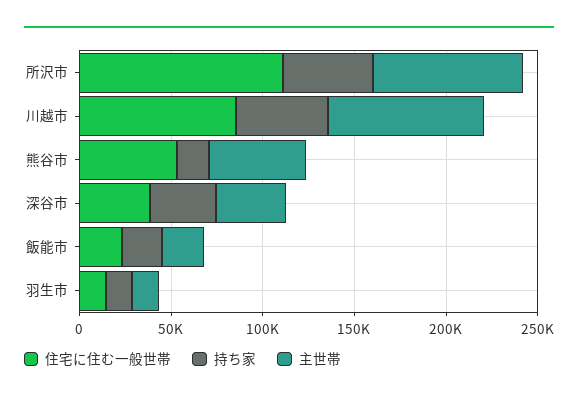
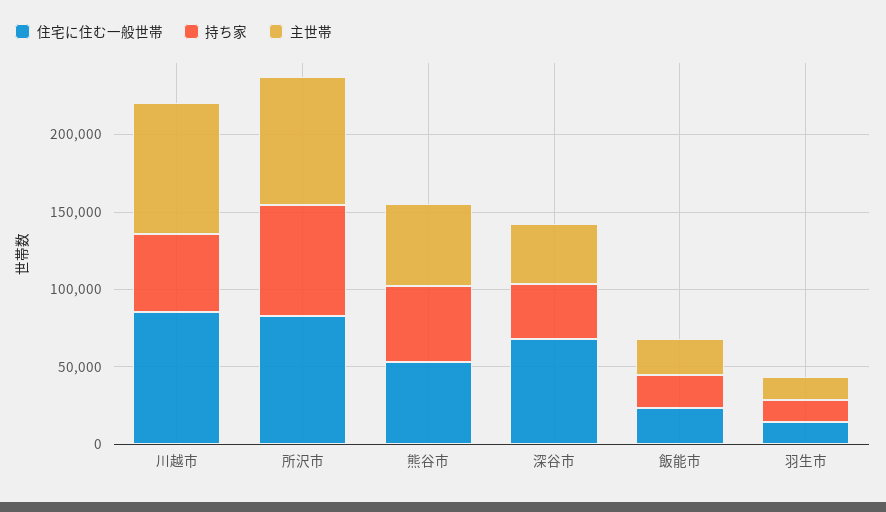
  {
    "住宅に住む一般世帯": {
-     "所沢市": 110000,
+     "所沢市": 80000,
      "川越市": 90000,
      "熊谷市": 50000,
-     "深谷市": 40000,
+     "深谷市": 70000,
      "飯能市": 20000,
      "羽生市": 10000
    },
    "持ち家": {
-     "所沢市": 50000,
+     "所沢市": 70000,
      "川越市": 50000,
-     "熊谷市": 20000,
+     "熊谷市": 50000,
      "深谷市": 40000,
      "飯能市": 20000,
      "羽生市": 10000
    },
    "主世帯": {
      "所沢市": 80000,
      "川越市": 80000,
      "熊谷市": 50000,
      "深谷市": 40000,
      "飯能市": 20000,
      "羽生市": 10000
    }
  }

